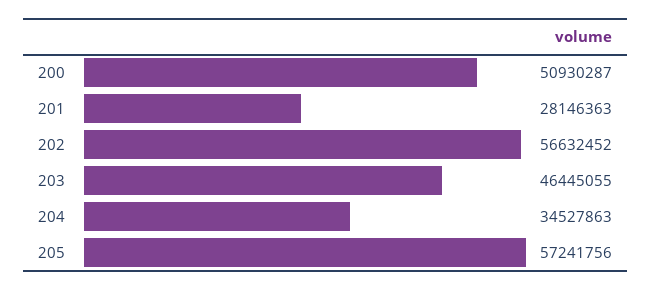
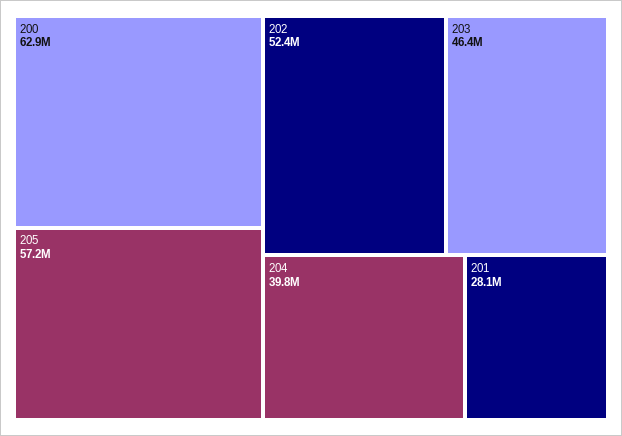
  {
-   "200": 50930287,
+   "200": 62900000,
    "201": 28146363,
-   "202": 56632452,
+   "202": 52400000,
    "203": 46445055,
-   "204": 34527863,
+   "204": 39800000,
    "205": 57241756
  }

